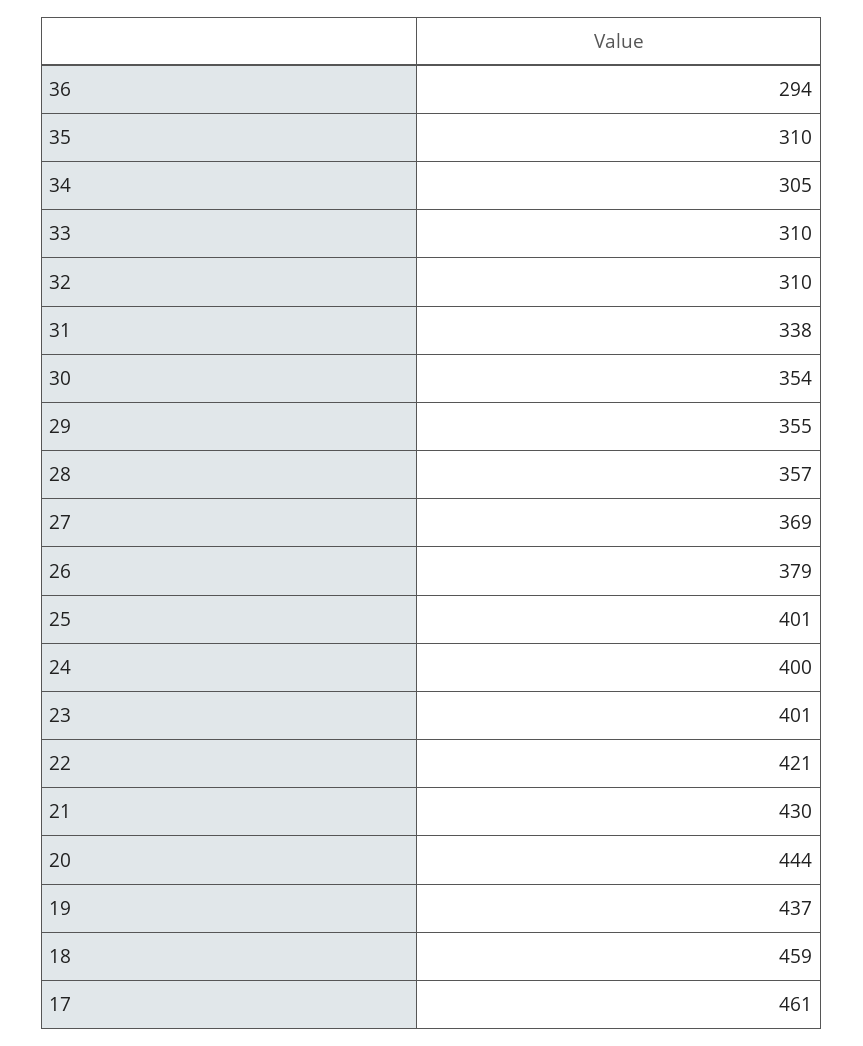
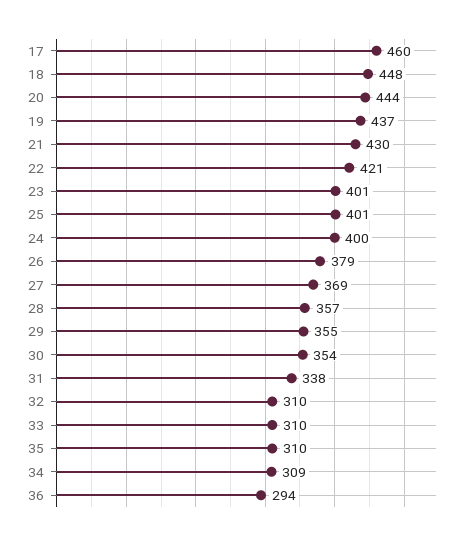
  {
    "36": 294,
    "35": 310,
-   "34": 305,
+   "34": 309,
    "33": 310,
    "32": 310,
    "31": 338,
    "30": 354,
    "29": 355,
    "28": 357,
    "27": 369,
    "26": 379,
    "25": 401,
    "24": 400,
    "23": 401,
    "22": 421,
    "21": 430,
    "20": 444,
    "19": 437,
-   "18": 459,
+   "18": 448,
-   "17": 461
+   "17": 460
  }

